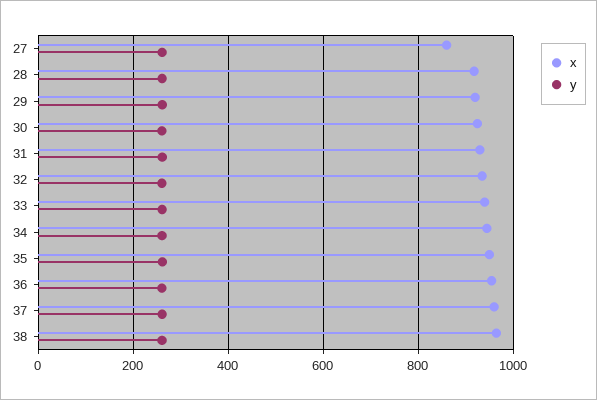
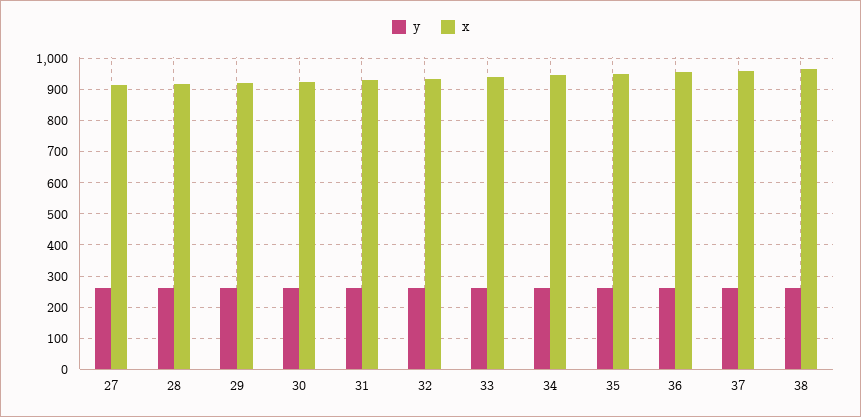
  {
    "x": {
-     "27": 860,
+     "27": 920,
      "28": 920,
      "29": 920,
      "30": 920,
      "31": 940,
      "32": 940,
      "33": 940,
      "34": 940,
      "35": 960,
      "36": 960,
      "37": 960,
      "38": 960
    },
    "y": {
      "27": 260,
      "28": 260,
      "29": 260,
      "30": 260,
      "31": 260,
      "32": 260,
      "33": 260,
      "34": 260,
      "35": 260,
      "36": 260,
      "37": 260,
      "38": 260
    }
  }

